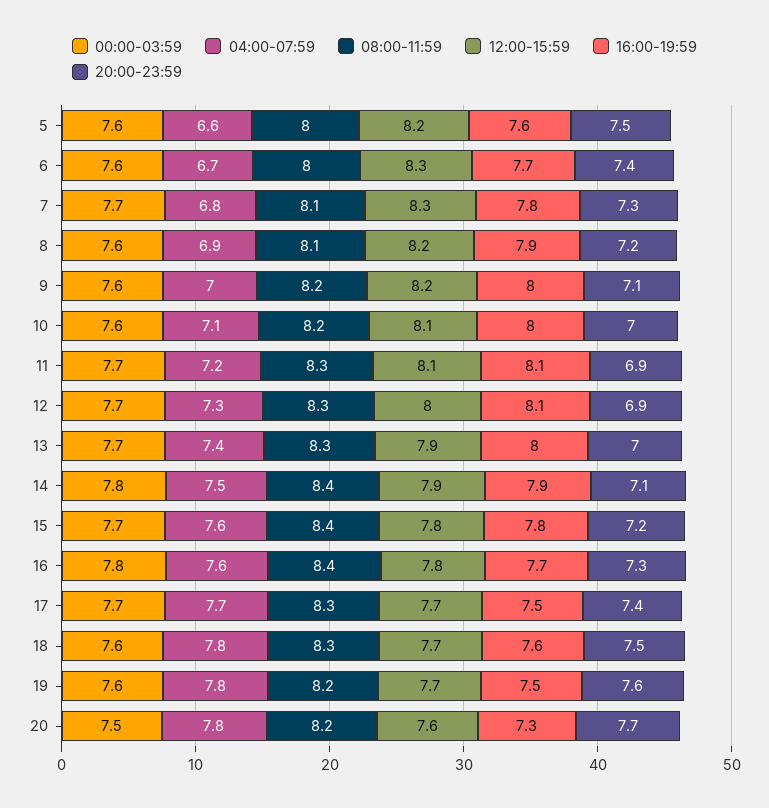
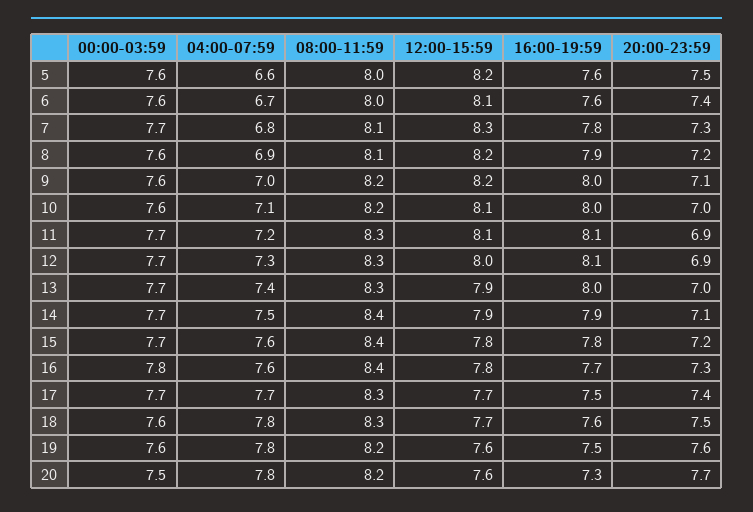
  {
    "00:00-03:59": {
      "5": 7.6,
      "6": 7.6,
      "7": 7.7,
      "8": 7.6,
      "9": 7.6,
      "10": 7.6,
      "11": 7.7,
      "12": 7.7,
      "13": 7.7,
-     "14": 7.8,
+     "14": 7.7,
      "15": 7.7,
      "16": 7.8,
      "17": 7.7,
      "18": 7.6,
      "19": 7.6,
      "20": 7.5
    },
    "04:00-07:59": {
      "5": 6.6,
      "6": 6.7,
      "7": 6.8,
      "8": 6.9,
      "9": 7,
      "10": 7.1,
      "11": 7.2,
      "12": 7.3,
      "13": 7.4,
      "14": 7.5,
      "15": 7.6,
      "16": 7.6,
      "17": 7.7,
      "18": 7.8,
      "19": 7.8,
      "20": 7.8
    },
    "08:00-11:59": {
      "5": 8,
      "6": 8,
      "7": 8.1,
      "8": 8.1,
      "9": 8.2,
      "10": 8.2,
      "11": 8.3,
      "12": 8.3,
      "13": 8.3,
      "14": 8.4,
      "15": 8.4,
      "16": 8.4,
      "17": 8.3,
      "18": 8.3,
      "19": 8.2,
      "20": 8.2
    },
    "12:00-15:59": {
      "5": 8.2,
-     "6": 8.3,
+     "6": 8.1,
      "7": 8.3,
      "8": 8.2,
      "9": 8.2,
      "10": 8.1,
      "11": 8.1,
      "12": 8,
      "13": 7.9,
      "14": 7.9,
      "15": 7.8,
      "16": 7.8,
      "17": 7.7,
      "18": 7.7,
-     "19": 7.7,
+     "19": 7.6,
      "20": 7.6
    },
    "16:00-19:59": {
      "5": 7.6,
-     "6": 7.7,
+     "6": 7.6,
      "7": 7.8,
      "8": 7.9,
      "9": 8,
      "10": 8,
      "11": 8.1,
      "12": 8.1,
      "13": 8,
      "14": 7.9,
      "15": 7.8,
      "16": 7.7,
      "17": 7.5,
      "18": 7.6,
      "19": 7.5,
      "20": 7.3
    },
    "20:00-23:59": {
      "5": 7.5,
      "6": 7.4,
      "7": 7.3,
      "8": 7.2,
      "9": 7.1,
      "10": 7,
      "11": 6.9,
      "12": 6.9,
      "13": 7,
      "14": 7.1,
      "15": 7.2,
      "16": 7.3,
      "17": 7.4,
      "18": 7.5,
      "19": 7.6,
      "20": 7.7
    }
  }

